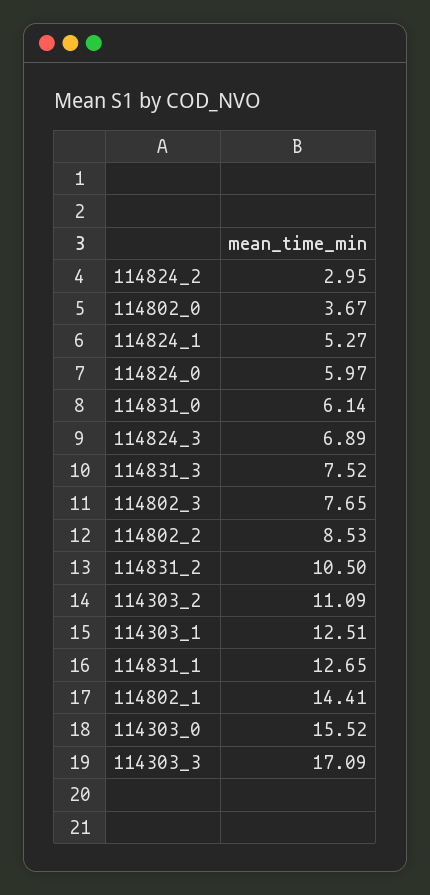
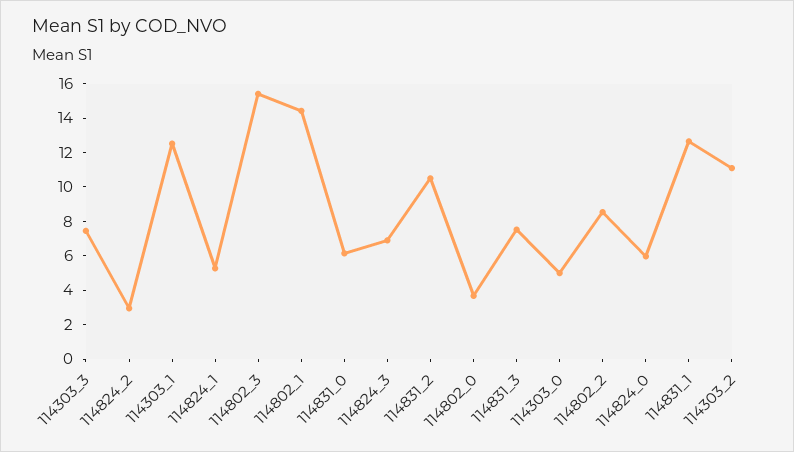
  {
    "114824_2": 2.95,
    "114802_0": 3.67,
    "114824_1": 5.27,
    "114824_0": 5.97,
    "114831_0": 6.14,
    "114824_3": 6.89,
    "114831_3": 7.52,
-   "114802_3": 7.65,
+   "114802_3": 15.5,
    "114802_2": 8.53,
    "114831_2": 10.5,
    "114303_2": 11.09,
    "114303_1": 12.51,
    "114831_1": 12.65,
    "114802_1": 14.41,
-   "114303_0": 15.52,
+   "114303_0": 5,
-   "114303_3": 17.09
+   "114303_3": 7.5
  }

